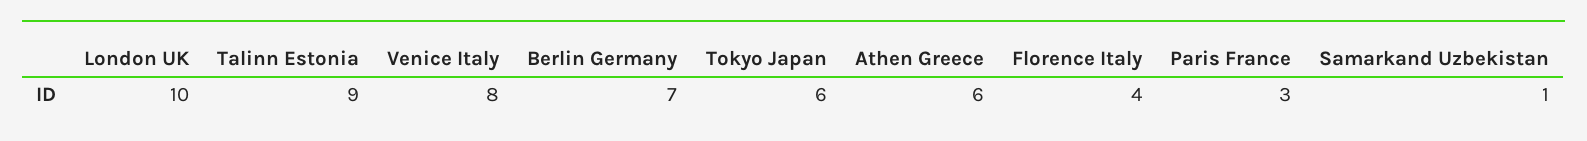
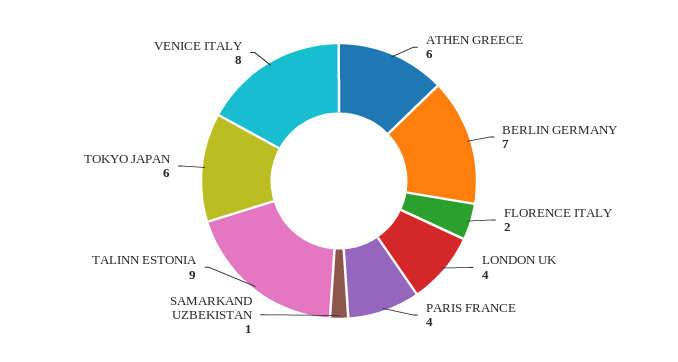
  {
-   "London UK": 10,
+   "London UK": 4,
    "Talinn Estonia": 9,
    "Venice Italy": 8,
    "Berlin Germany": 7,
    "Tokyo Japan": 6,
    "Athen Greece": 6,
-   "Florence Italy": 4,
+   "Florence Italy": 2,
-   "Paris France": 3,
+   "Paris France": 4,
    "Samarkand Uzbekistan": 1
  }

